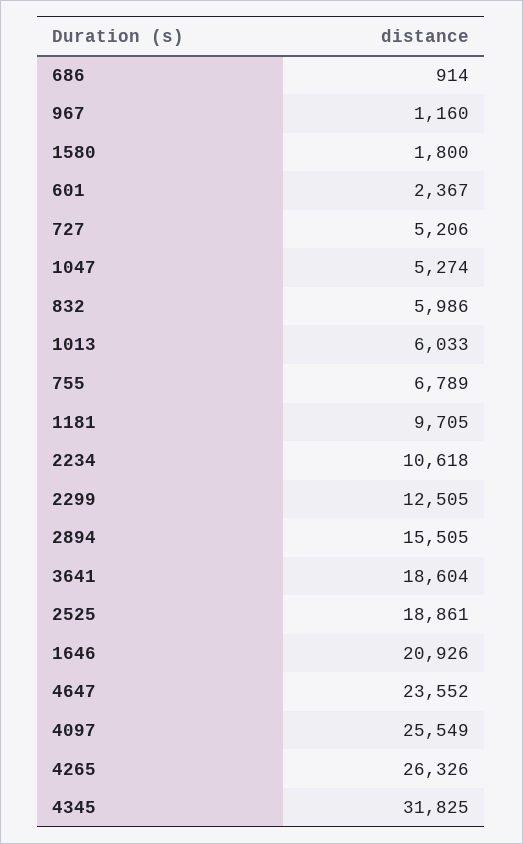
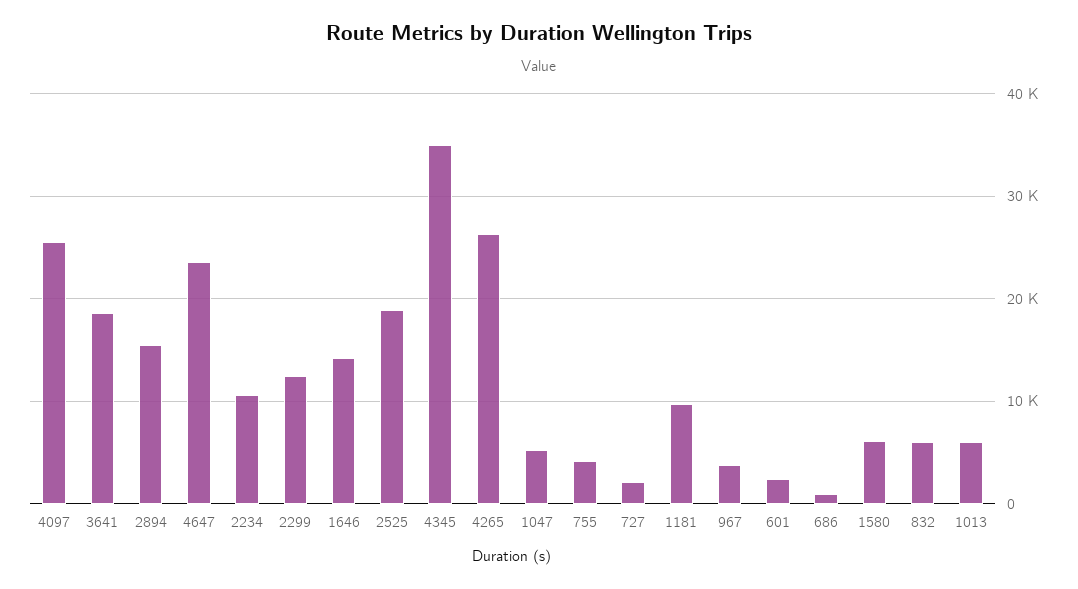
  {
    "686": 914,
-   "967": 1160,
+   "967": 4000,
-   "1580": 1800,
+   "1580": 6000,
    "601": 2367,
-   "727": 5206,
+   "727": 2000,
    "1047": 5274,
    "832": 5986,
    "1013": 6033,
-   "755": 6789,
+   "755": 4000,
    "1181": 9705,
    "2234": 10618,
    "2299": 12505,
    "2894": 15505,
    "3641": 18604,
    "2525": 18861,
-   "1646": 20926,
+   "1646": 14000,
    "4647": 23552,
    "4097": 25549,
    "4265": 26326,
-   "4345": 31825
+   "4345": 35000
  }

